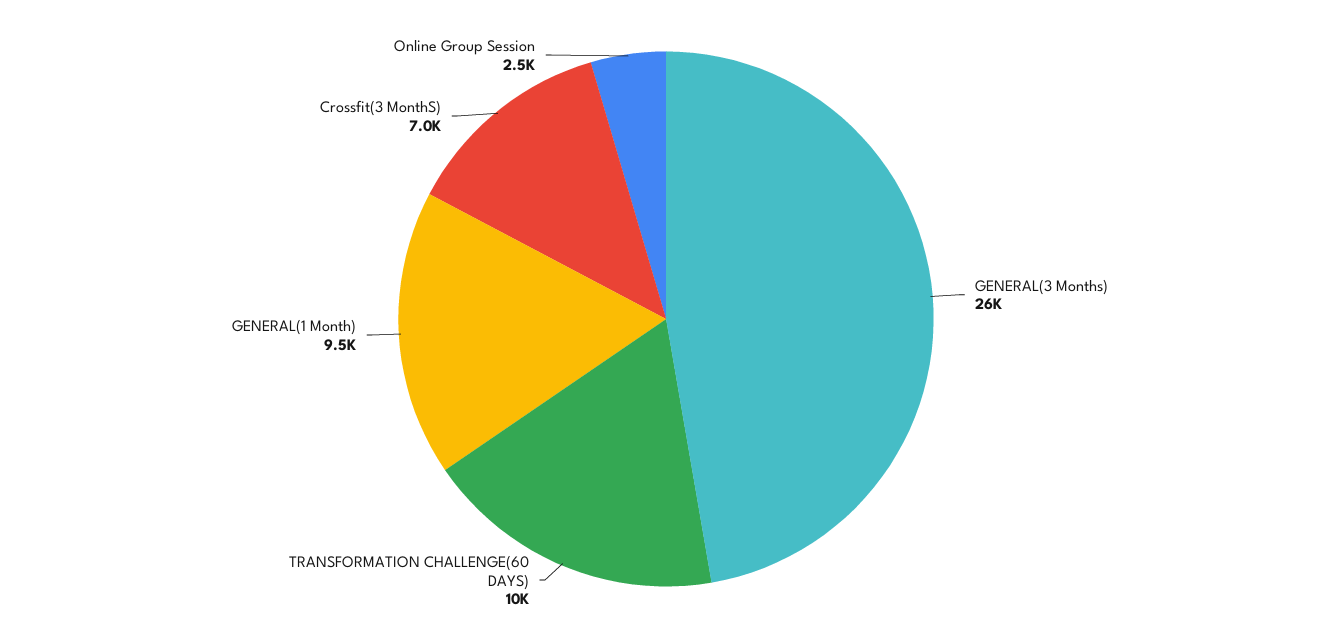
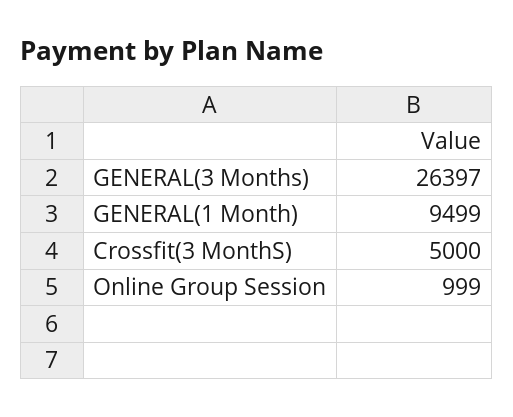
  {
    "GENERAL(3 Months)": 26397,
-   "TRANSFORMATION CHALLENGE(60 DAYS)": 10000,
    "GENERAL(1 Month)": 9499,
-   "Crossfit(3 MonthS)": 7000,
+   "Crossfit(3 MonthS)": 5000,
-   "Online Group Session": 2500
+   "Online Group Session": 999
  }

